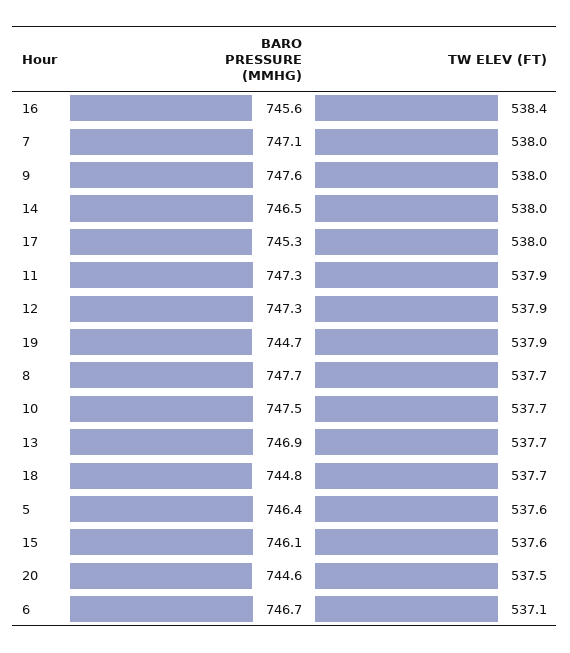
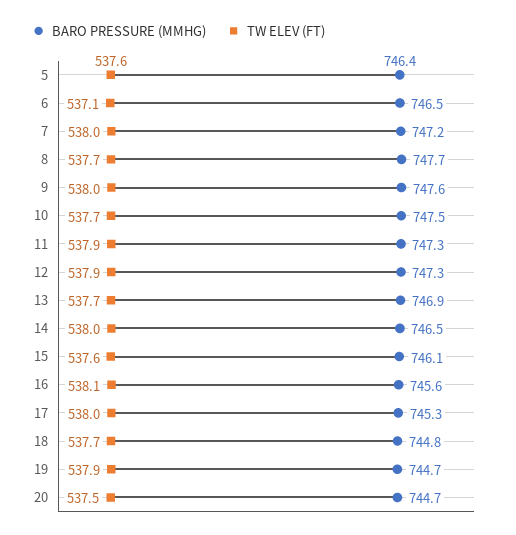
  {
    "BARO PRESSURE (MMHG)": {
      "16": 745.6,
-     "7": 747.1,
+     "7": 747.2,
      "9": 747.6,
      "14": 746.5,
      "17": 745.3,
      "11": 747.3,
      "12": 747.3,
      "19": 744.7,
      "8": 747.7,
      "10": 747.5,
      "13": 746.9,
      "18": 744.8,
      "5": 746.4,
      "15": 746.1,
-     "20": 744.6,
+     "20": 744.7,
-     "6": 746.7
+     "6": 746.5
    },
    "TW ELEV (FT)": {
-     "16": 538.4,
+     "16": 538.1,
      "7": 538,
      "9": 538,
      "14": 538,
      "17": 538,
      "11": 537.9,
      "12": 537.9,
      "19": 537.9,
      "8": 537.7,
      "10": 537.7,
      "13": 537.7,
      "18": 537.7,
      "5": 537.6,
      "15": 537.6,
      "20": 537.5,
      "6": 537.1
    }
  }

